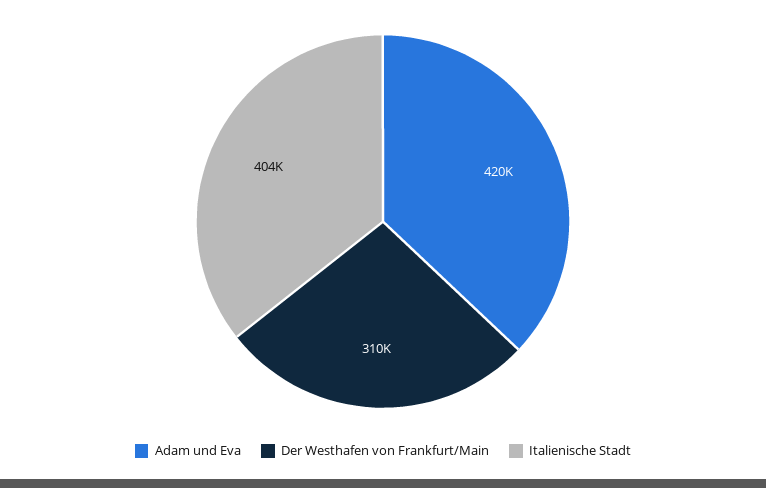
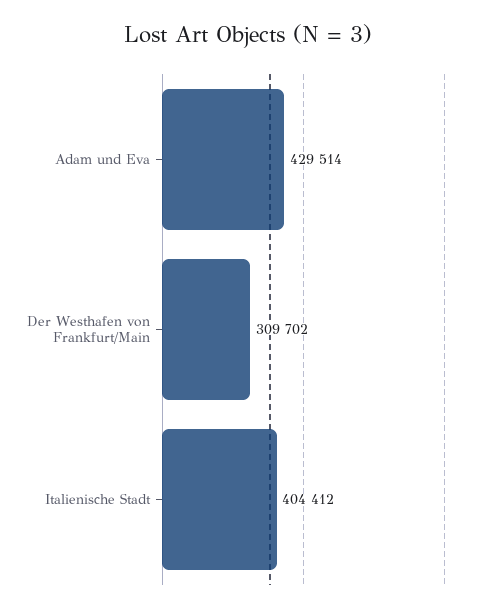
  {
-   "Adam und Eva": 420000,
+   "Adam und Eva": 429514,
    "Der Westhafen von Frankfurt/Main": 309702,
    "Italienische Stadt": 404412
  }

